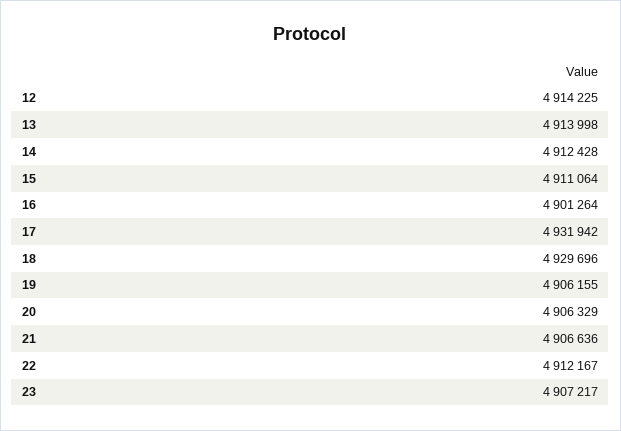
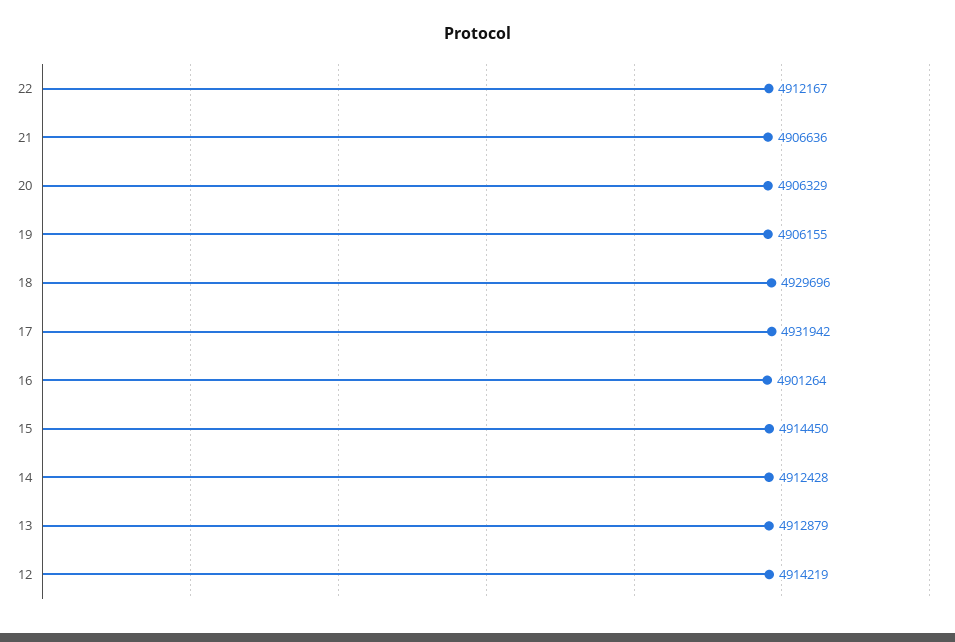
  {
-   "12": 4914225,
+   "12": 4914219,
-   "13": 4913998,
+   "13": 4912879,
    "14": 4912428,
-   "15": 4911064,
+   "15": 4914450,
    "16": 4901264,
    "17": 4931942,
    "18": 4929696,
    "19": 4906155,
    "20": 4906329,
    "21": 4906636,
-   "22": 4912167,
+   "22": 4912167
-   "23": 4907217
  }

